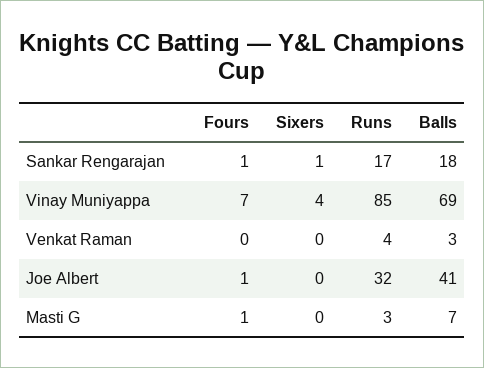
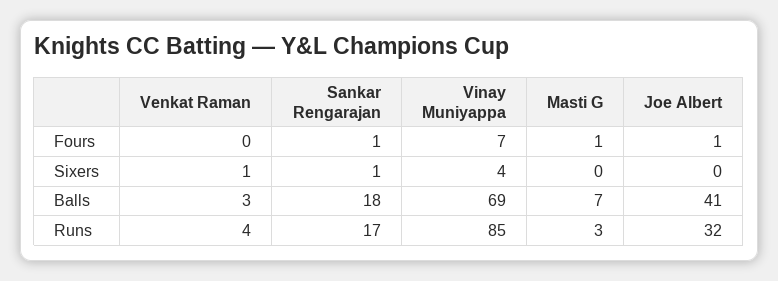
  {
    "Fours": {
      "Sankar Rengarajan": 1,
      "Vinay Muniyappa": 7,
      "Venkat Raman": 0,
      "Joe Albert": 1,
      "Masti G": 1
    },
    "Sixers": {
      "Sankar Rengarajan": 1,
      "Vinay Muniyappa": 4,
-     "Venkat Raman": 0,
+     "Venkat Raman": 1,
      "Joe Albert": 0,
      "Masti G": 0
    },
    "Runs": {
      "Sankar Rengarajan": 17,
      "Vinay Muniyappa": 85,
      "Venkat Raman": 4,
      "Joe Albert": 32,
      "Masti G": 3
    },
    "Balls": {
      "Sankar Rengarajan": 18,
      "Vinay Muniyappa": 69,
      "Venkat Raman": 3,
      "Joe Albert": 41,
      "Masti G": 7
    }
  }

